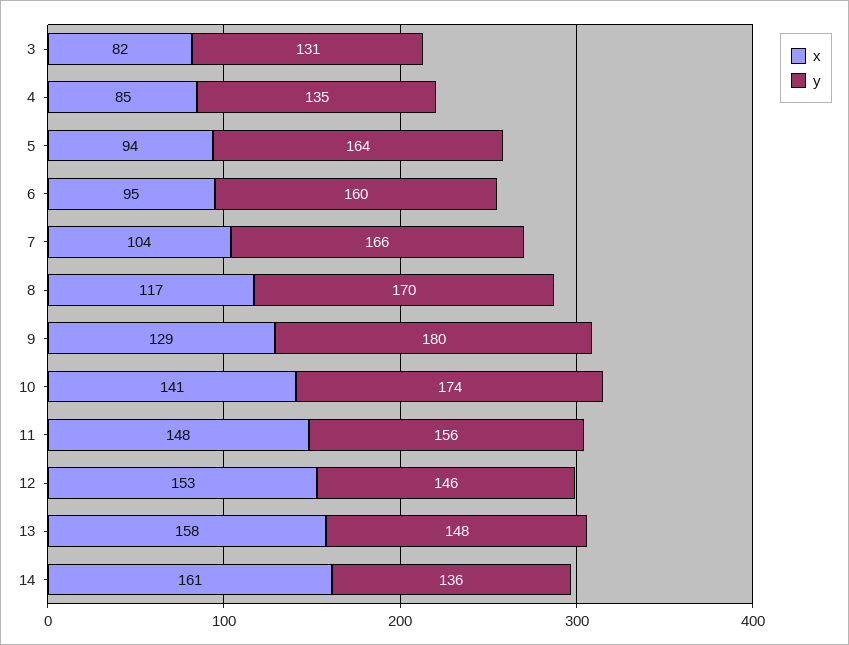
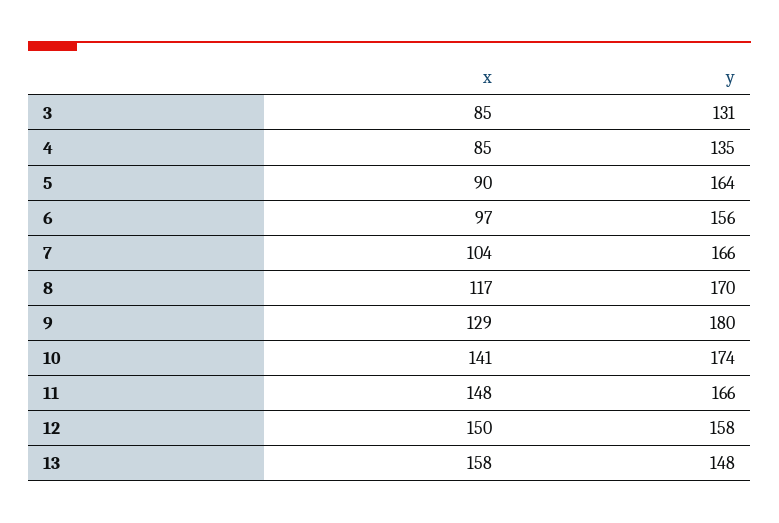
  {
    "x": {
-     "3": 82,
+     "3": 85,
      "4": 85,
-     "5": 94,
+     "5": 90,
-     "6": 95,
+     "6": 97,
      "7": 104,
      "8": 117,
      "9": 129,
      "10": 141,
      "11": 148,
-     "12": 153,
+     "12": 150,
-     "13": 158,
+     "13": 158
-     "14": 161
    },
    "y": {
      "3": 131,
      "4": 135,
      "5": 164,
-     "6": 160,
+     "6": 156,
      "7": 166,
      "8": 170,
      "9": 180,
      "10": 174,
-     "11": 156,
+     "11": 166,
-     "12": 146,
+     "12": 158,
-     "13": 148,
+     "13": 148
-     "14": 136
    }
  }

